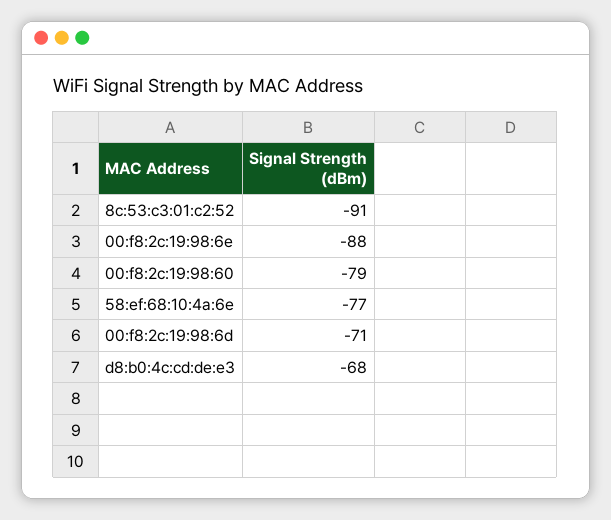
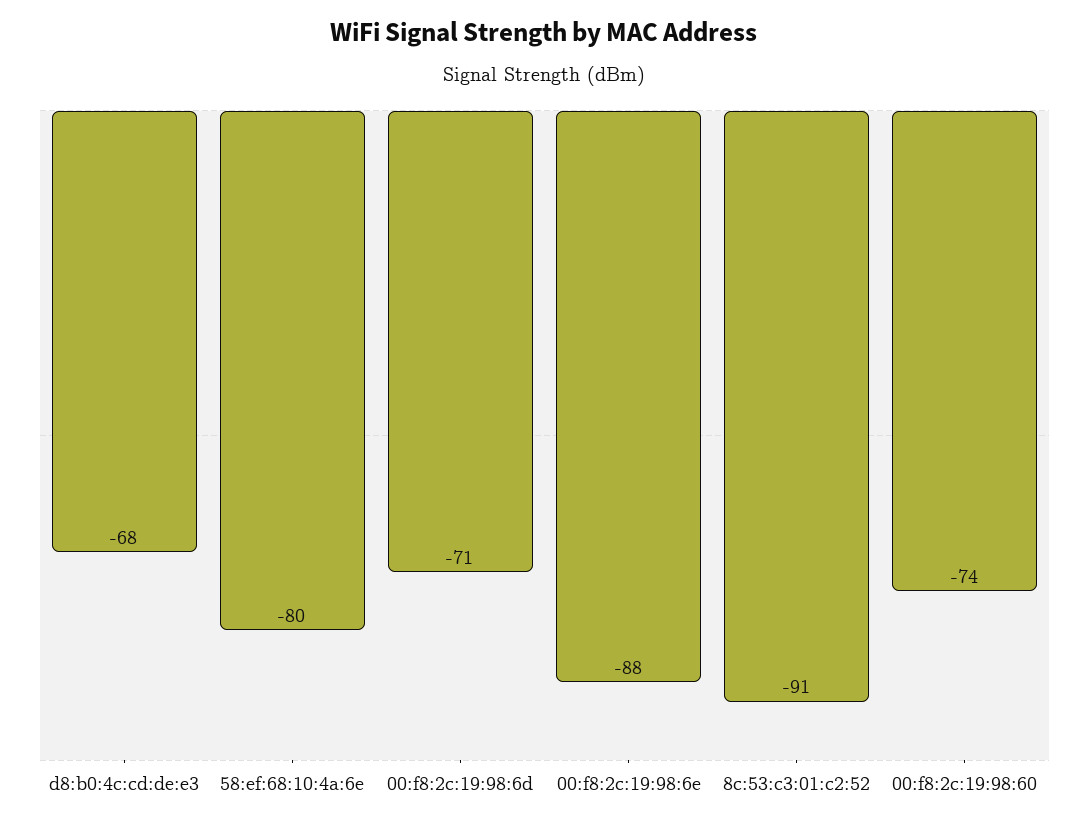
  {
    "8c:53:c3:01:c2:52": -91,
    "00:f8:2c:19:98:6e": -88,
-   "00:f8:2c:19:98:60": -79,
+   "00:f8:2c:19:98:60": -74,
-   "58:ef:68:10:4a:6e": -77,
+   "58:ef:68:10:4a:6e": -80,
    "00:f8:2c:19:98:6d": -71,
    "d8:b0:4c:cd:de:e3": -68
  }

